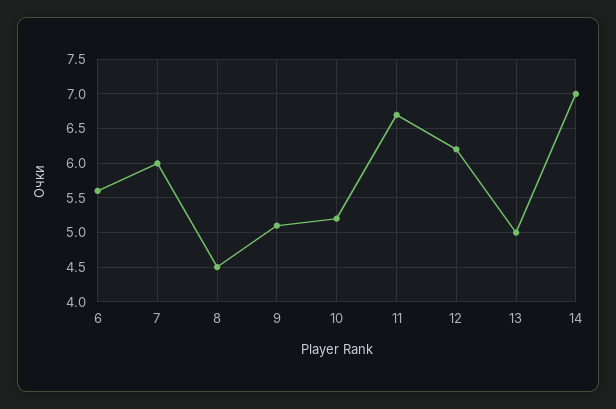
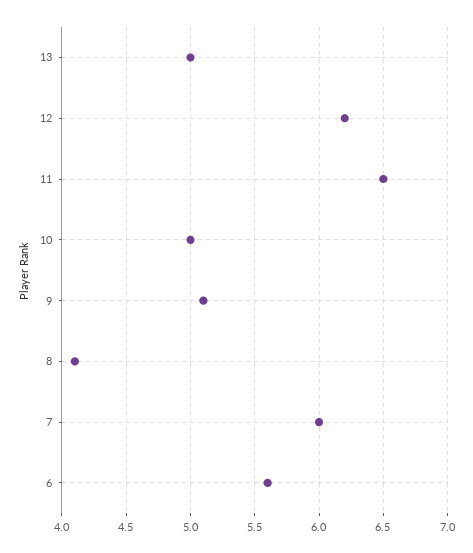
  {
    "6": 5.6,
    "7": 6,
-   "8": 4.5,
+   "8": 4.1,
    "9": 5.1,
-   "10": 5.2,
+   "10": 5,
-   "11": 6.7,
+   "11": 6.5,
    "12": 6.2,
-   "13": 5,
+   "13": 5
-   "14": 7
  }

